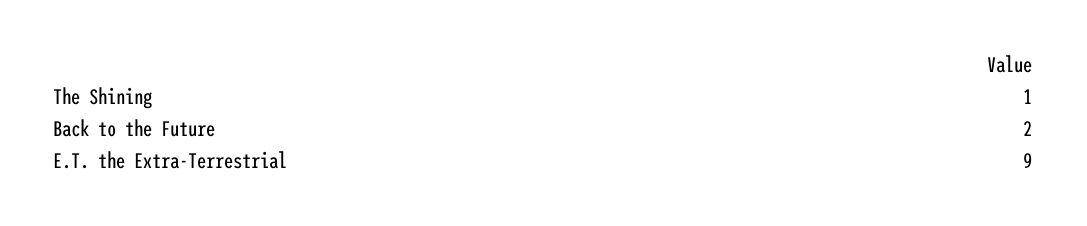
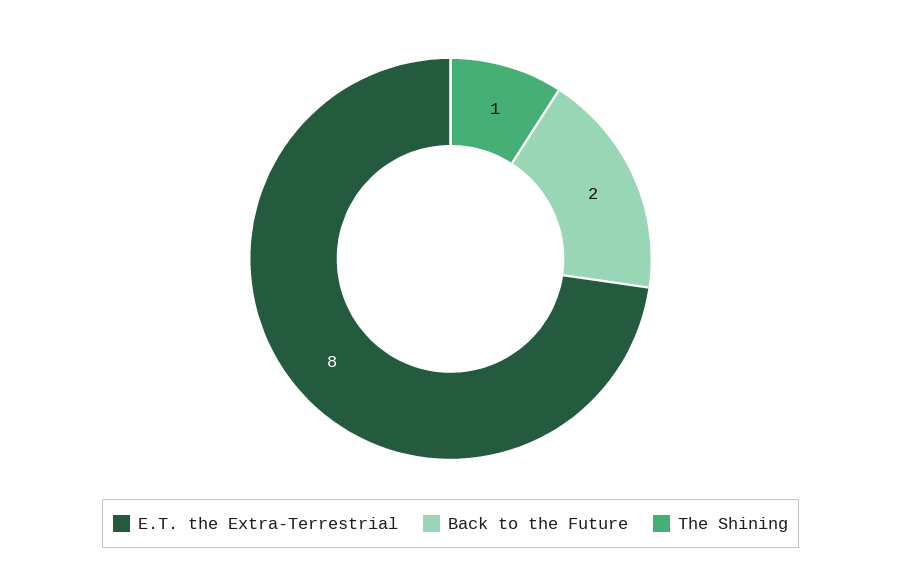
  {
    "The Shining": 1,
    "Back to the Future": 2,
-   "E.T. the Extra-Terrestrial": 9
+   "E.T. the Extra-Terrestrial": 8
  }

